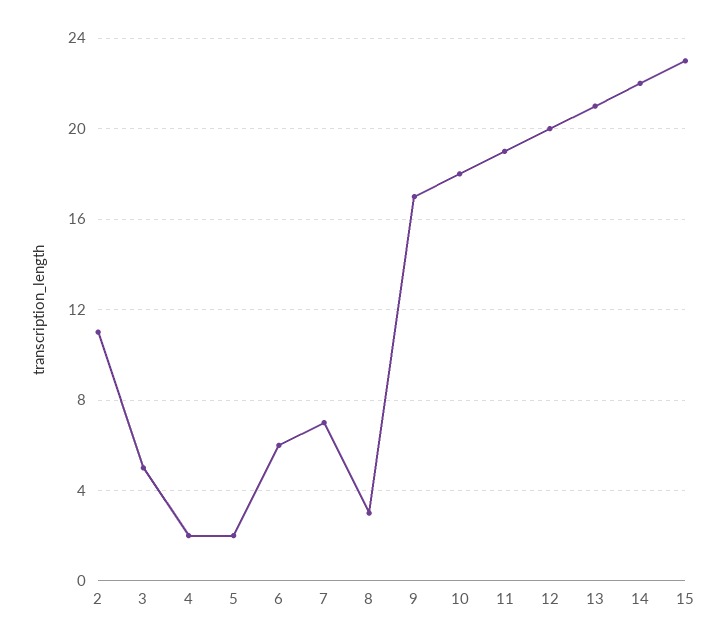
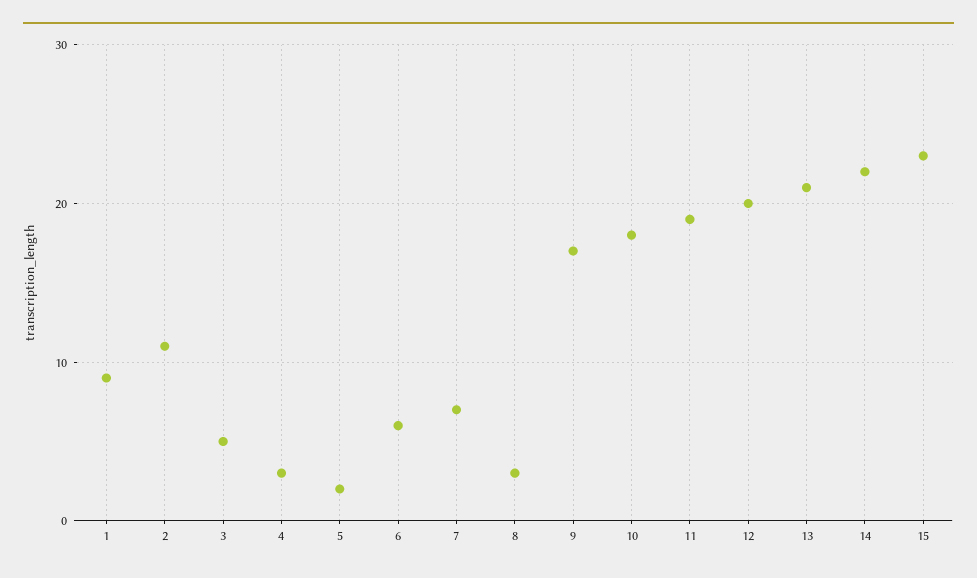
  {
    "2": 11,
    "3": 5,
-   "4": 2,
+   "4": 3,
    "5": 2,
    "6": 6,
    "7": 7,
    "8": 3,
    "9": 17,
    "10": 18,
    "11": 19,
    "12": 20,
    "13": 21,
    "14": 22,
-   "15": 23
+   "15": 23,
+   "1": 9
  }

